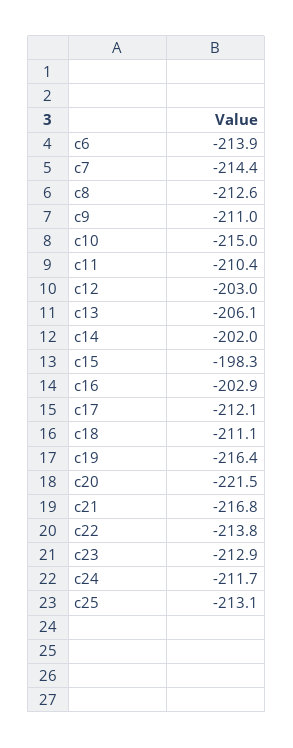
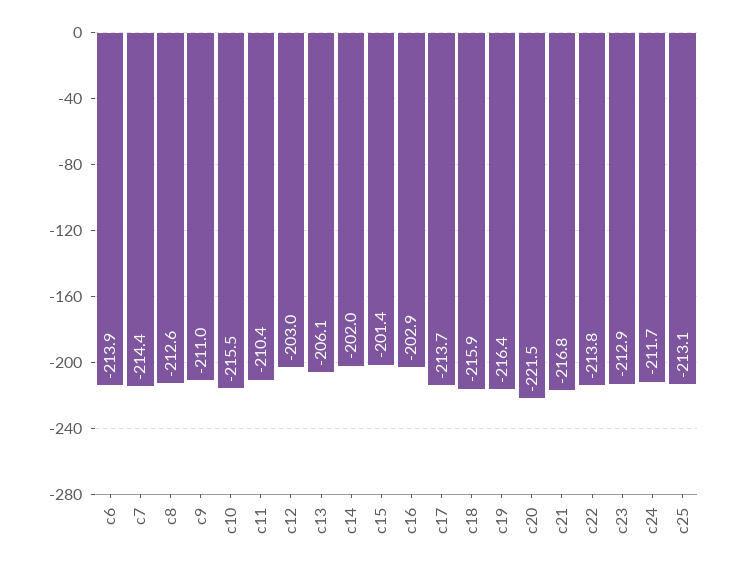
  {
    "c6": -213.9,
    "c7": -214.4,
    "c8": -212.6,
    "c9": -211,
-   "c10": -215,
+   "c10": -215.5,
    "c11": -210.4,
    "c12": -203,
    "c13": -206.1,
    "c14": -202,
-   "c15": -198.3,
+   "c15": -201.4,
    "c16": -202.9,
-   "c17": -212.1,
+   "c17": -213.7,
-   "c18": -211.1,
+   "c18": -215.9,
    "c19": -216.4,
    "c20": -221.5,
    "c21": -216.8,
    "c22": -213.8,
    "c23": -212.9,
    "c24": -211.7,
    "c25": -213.1
  }

